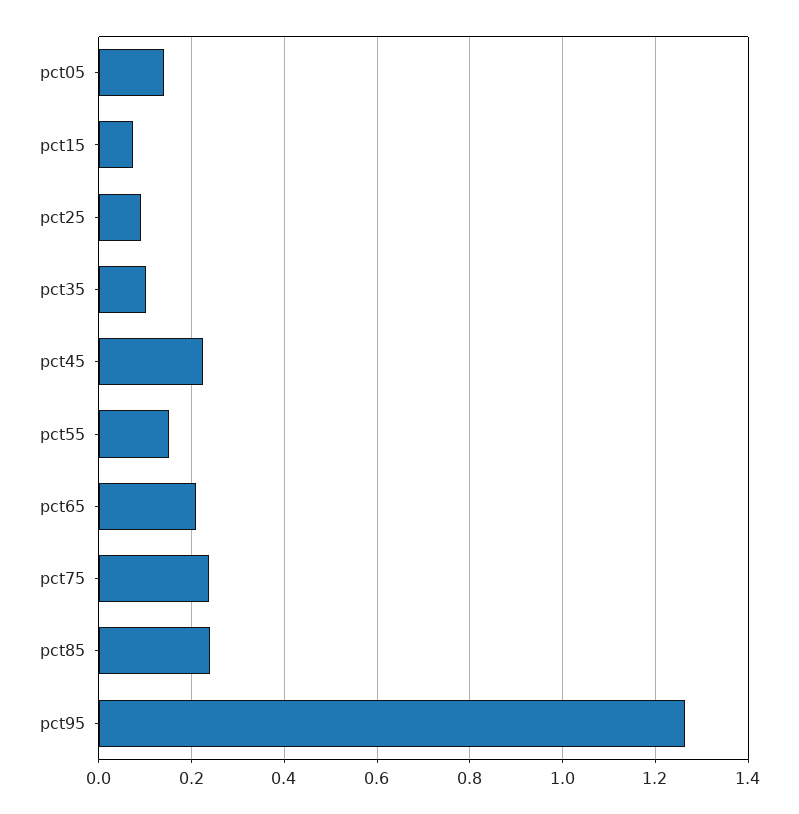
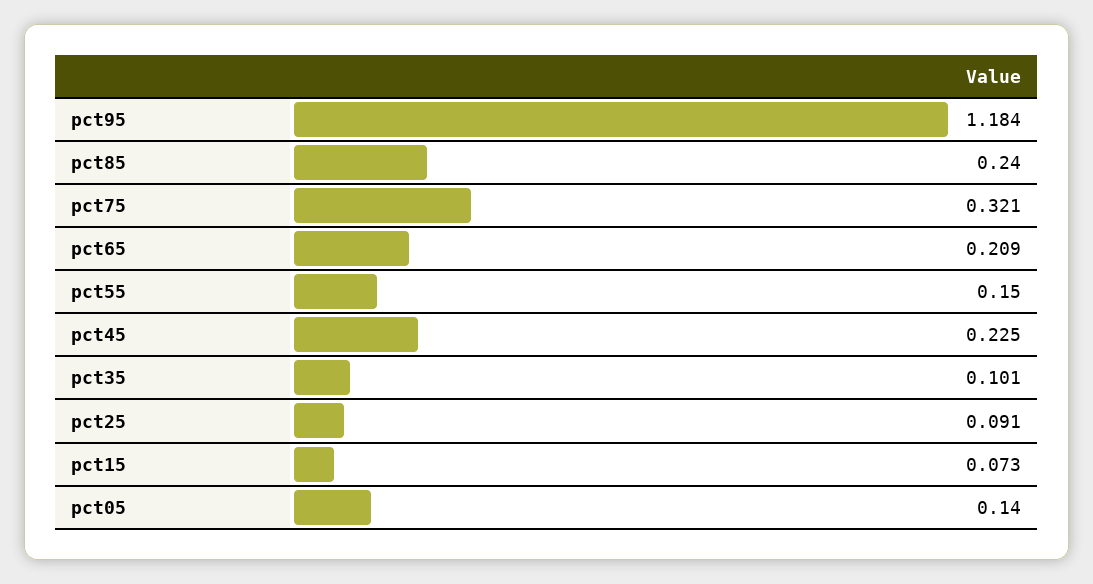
  {
    "pct05": 0.14,
    "pct15": 0.073,
    "pct25": 0.091,
    "pct35": 0.101,
    "pct45": 0.225,
    "pct55": 0.15,
    "pct65": 0.209,
-   "pct75": 0.24,
+   "pct75": 0.321,
    "pct85": 0.24,
-   "pct95": 1.26
+   "pct95": 1.184
  }

